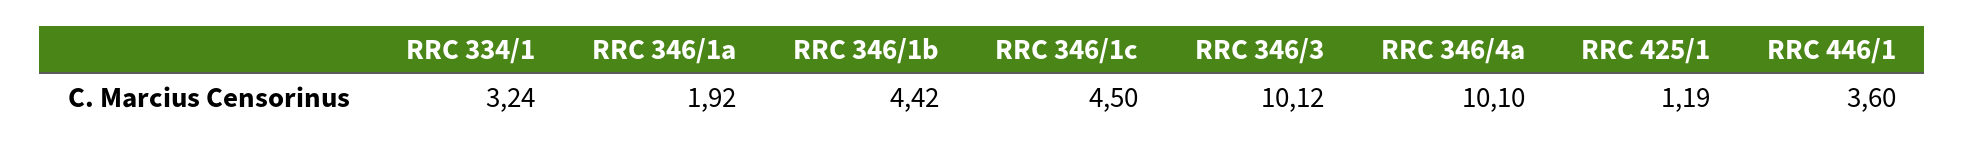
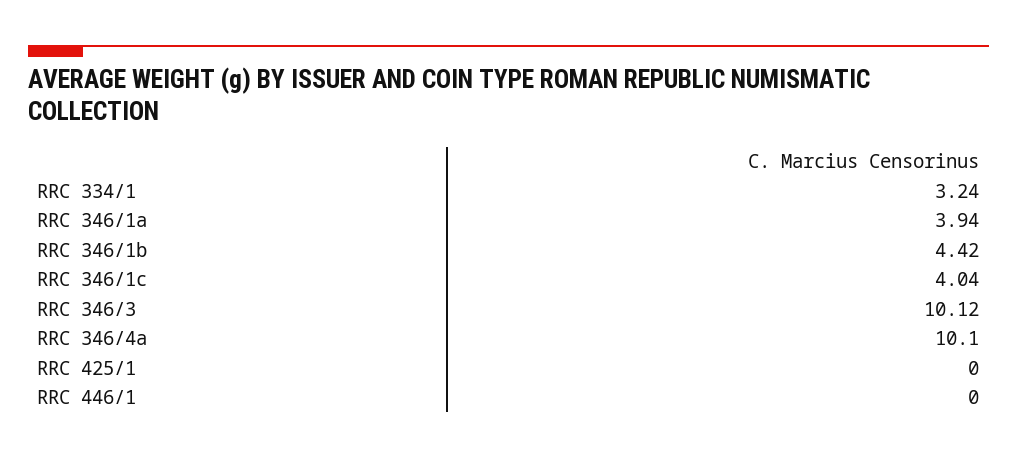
  {
    "RRC 334/1": 3.24,
-   "RRC 346/1a": 1.92,
+   "RRC 346/1a": 3.94,
    "RRC 346/1b": 4.42,
-   "RRC 346/1c": 4.5,
+   "RRC 346/1c": 4.04,
    "RRC 346/3": 10.12,
    "RRC 346/4a": 10.1,
-   "RRC 425/1": 1.19,
+   "RRC 425/1": 0,
-   "RRC 446/1": 3.6
+   "RRC 446/1": 0
  }

